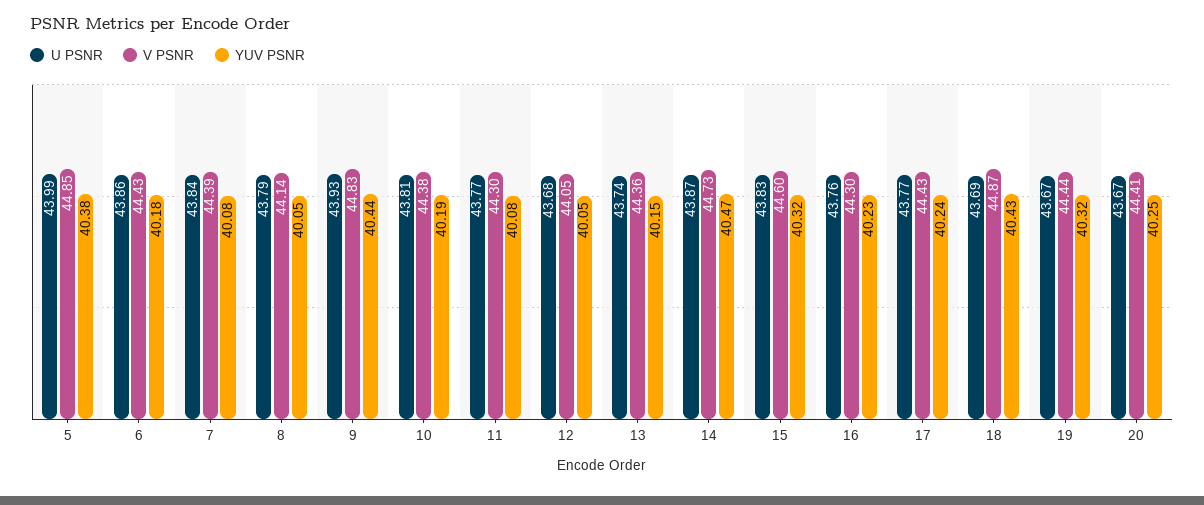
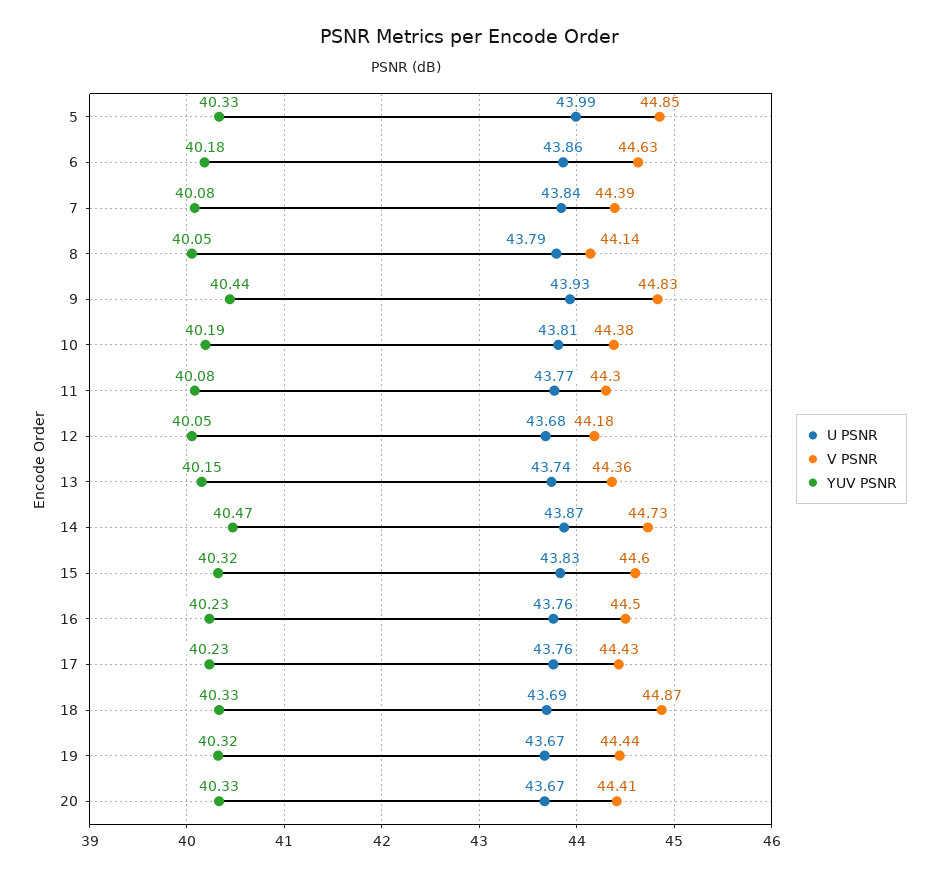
  {
    "U PSNR": {
      "5": 43.99,
      "6": 43.86,
      "7": 43.84,
      "8": 43.79,
      "9": 43.93,
      "10": 43.81,
      "11": 43.77,
      "12": 43.68,
      "13": 43.74,
      "14": 43.87,
      "15": 43.83,
      "16": 43.76,
-     "17": 43.77,
+     "17": 43.76,
      "18": 43.69,
      "19": 43.67,
      "20": 43.67
    },
    "V PSNR": {
      "5": 44.85,
-     "6": 44.43,
+     "6": 44.63,
      "7": 44.39,
      "8": 44.14,
      "9": 44.83,
      "10": 44.38,
      "11": 44.3,
-     "12": 44.05,
+     "12": 44.18,
      "13": 44.36,
      "14": 44.73,
      "15": 44.6,
-     "16": 44.3,
+     "16": 44.5,
      "17": 44.43,
      "18": 44.87,
      "19": 44.44,
      "20": 44.41
    },
    "YUV PSNR": {
-     "5": 40.38,
+     "5": 40.33,
      "6": 40.18,
      "7": 40.08,
      "8": 40.05,
      "9": 40.44,
      "10": 40.19,
      "11": 40.08,
      "12": 40.05,
      "13": 40.15,
      "14": 40.47,
      "15": 40.32,
      "16": 40.23,
-     "17": 40.24,
+     "17": 40.23,
-     "18": 40.43,
+     "18": 40.33,
      "19": 40.32,
-     "20": 40.25
+     "20": 40.33
    }
  }

